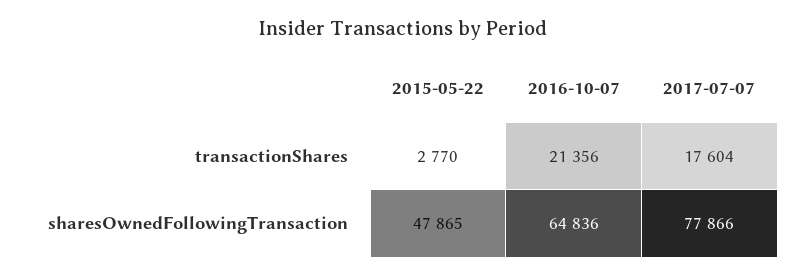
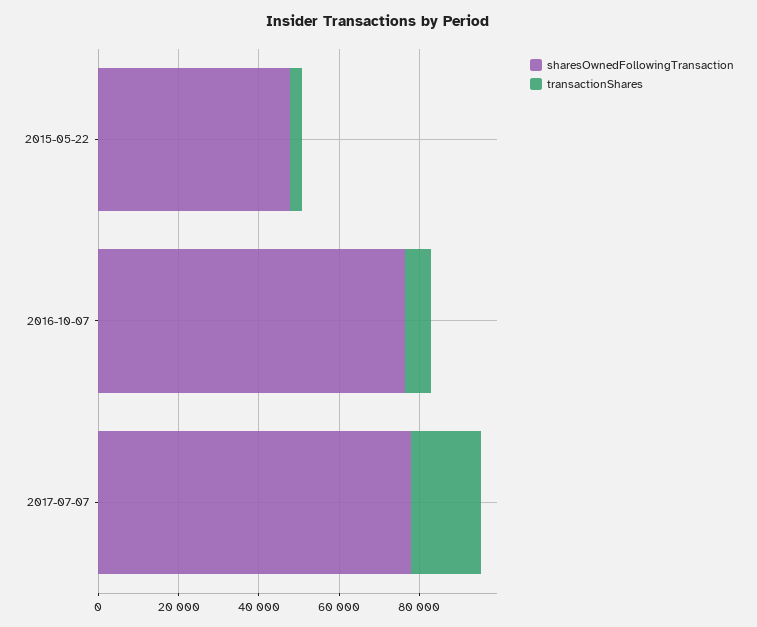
  {
    "transactionShares": {
      "2015-05-22": 2770,
-     "2016-10-07": 21356,
+     "2016-10-07": 5000,
      "2017-07-07": 17604
    },
    "sharesOwnedFollowingTransaction": {
      "2015-05-22": 47865,
-     "2016-10-07": 64836,
+     "2016-10-07": 75000,
      "2017-07-07": 77866
    }
  }

